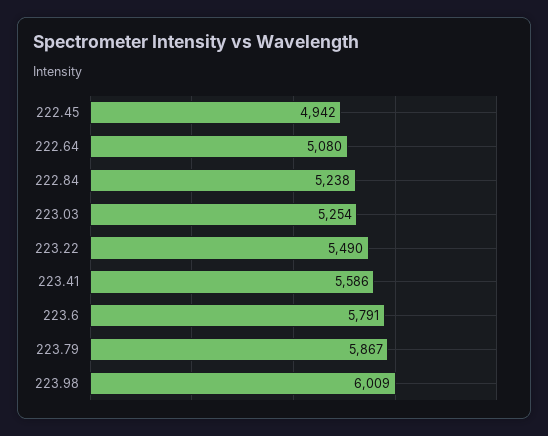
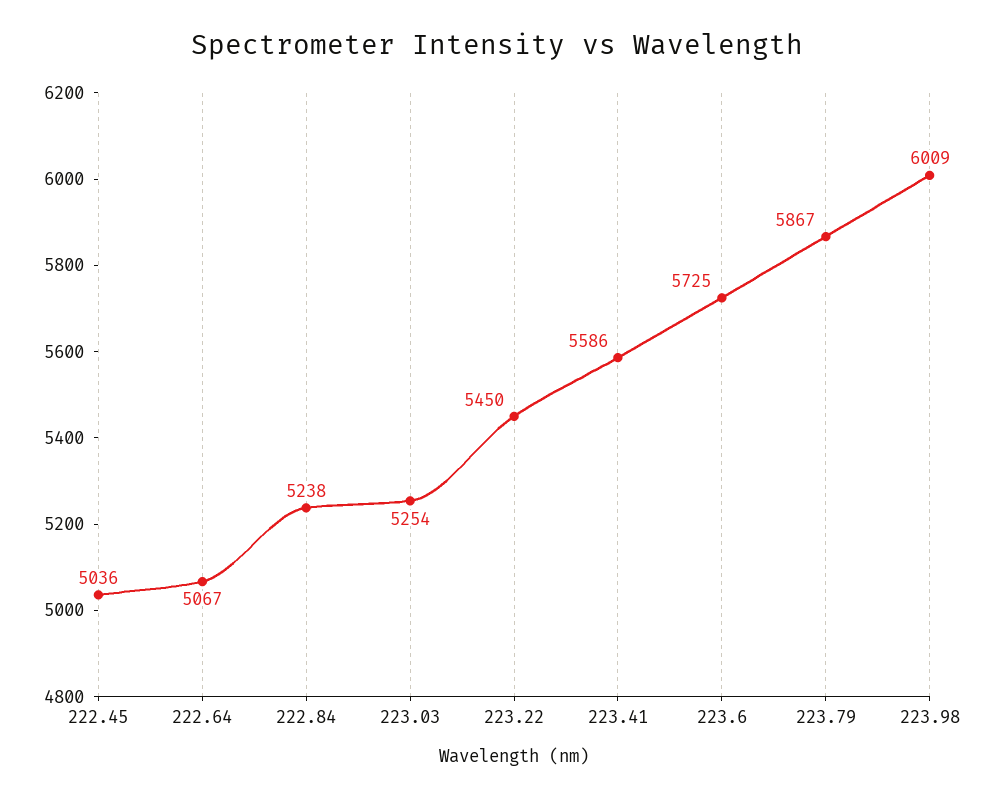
  {
-   "222.45": 4942,
+   "222.45": 5036,
-   "222.64": 5080,
+   "222.64": 5067,
    "222.84": 5238,
    "223.03": 5254,
-   "223.22": 5490,
+   "223.22": 5450,
    "223.41": 5586,
-   "223.6": 5791,
+   "223.6": 5725,
    "223.79": 5867,
    "223.98": 6009
  }

